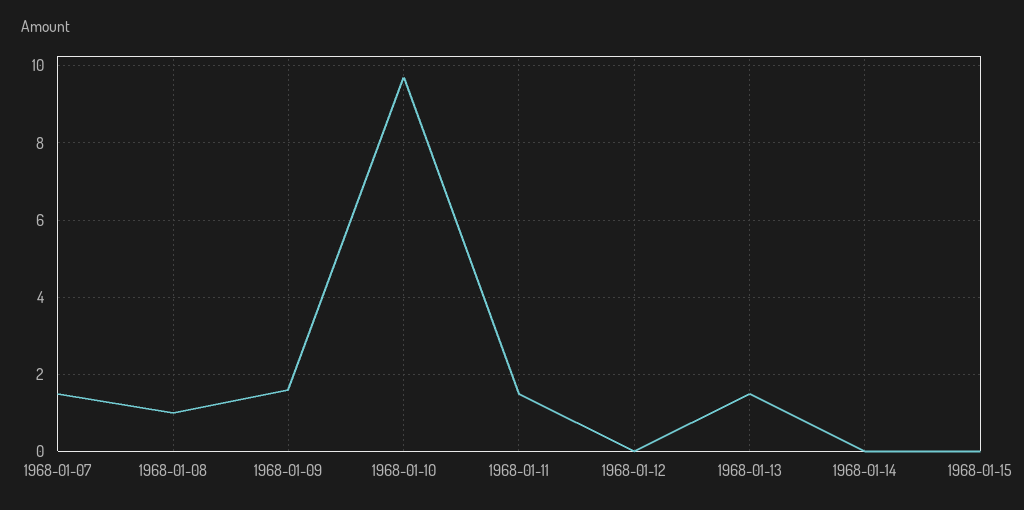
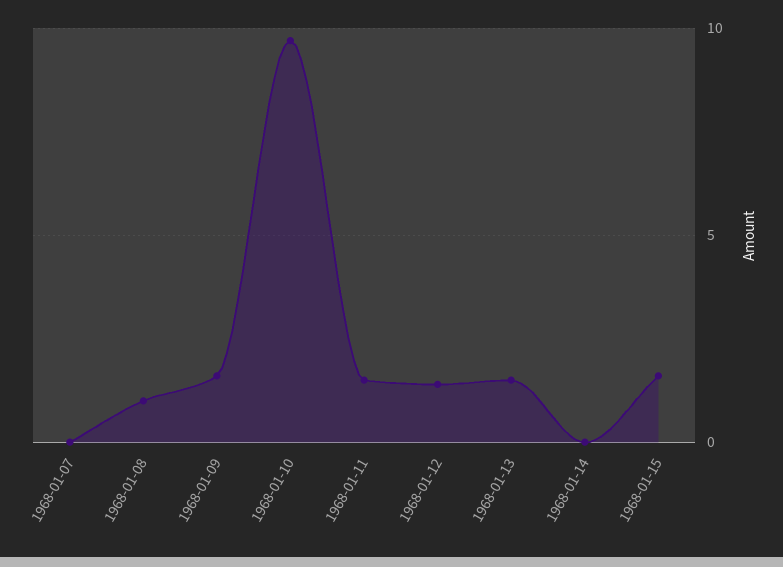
  {
-   "1968-01-07": 1.5,
+   "1968-01-07": 0,
    "1968-01-08": 1,
    "1968-01-09": 1.5,
    "1968-01-10": 9.5,
    "1968-01-11": 1.5,
-   "1968-01-12": 0,
+   "1968-01-12": 1.5,
    "1968-01-13": 1.5,
    "1968-01-14": 0,
-   "1968-01-15": 0
+   "1968-01-15": 1.5
  }

